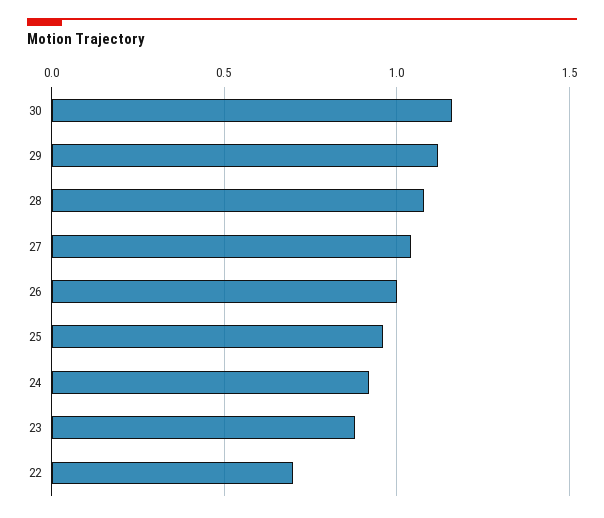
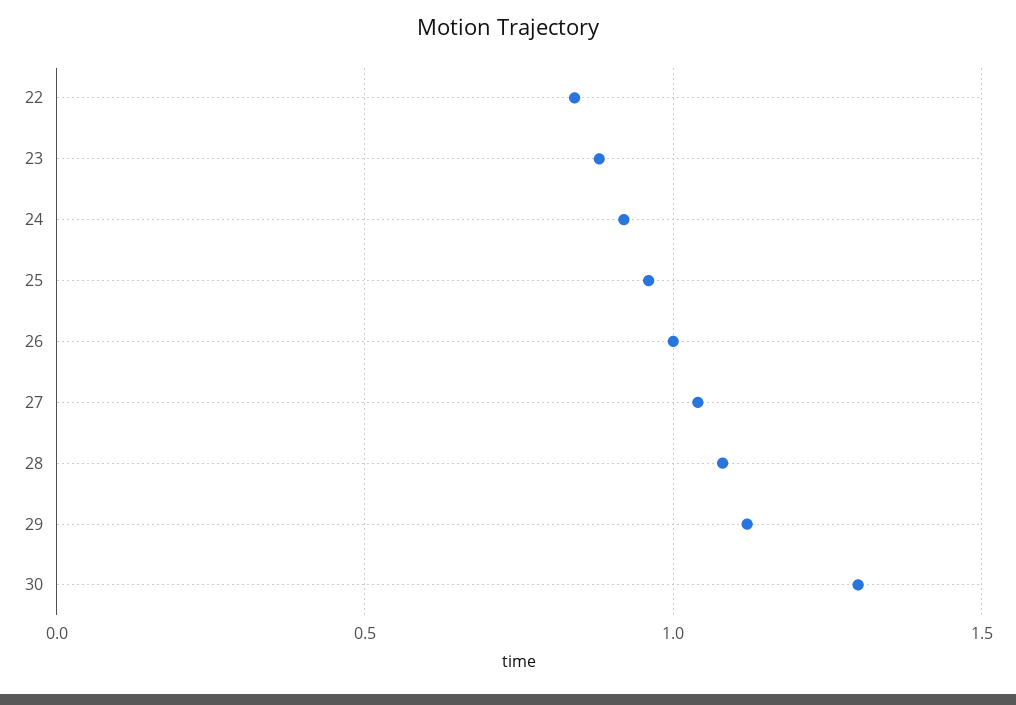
  {
-   "30": 1.15,
+   "30": 1.3,
    "29": 1.1,
    "28": 1.1,
    "27": 1.05,
    "26": 1,
    "25": 0.95,
    "24": 0.9,
    "23": 0.9,
-   "22": 0.7
+   "22": 0.85
  }

